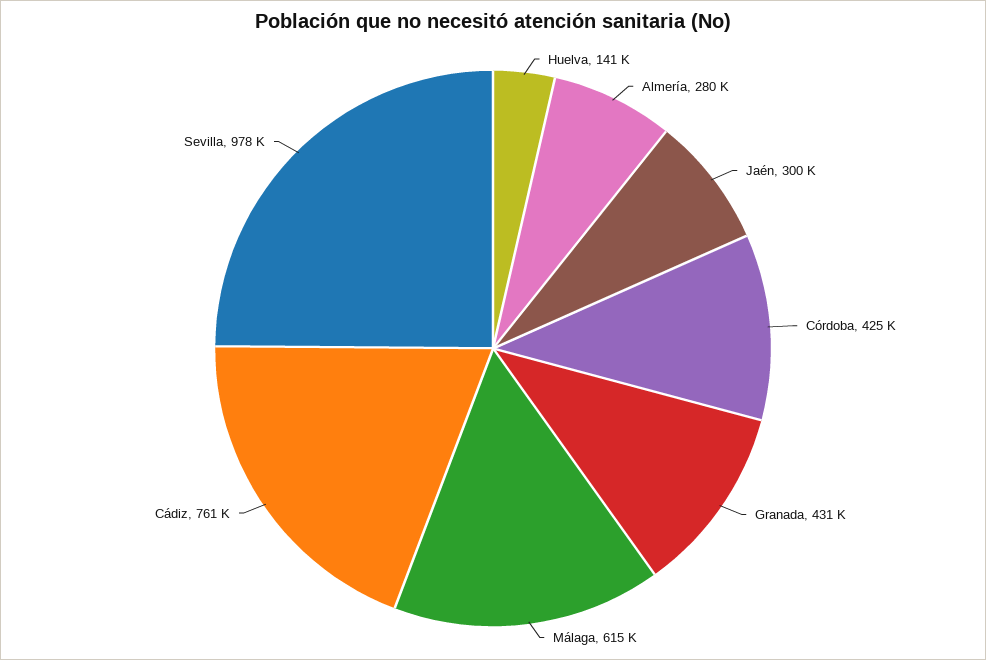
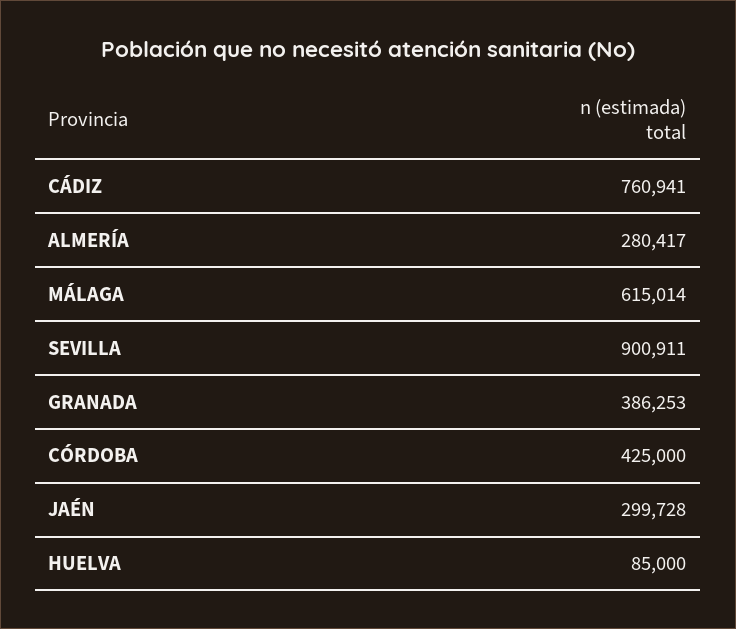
  {
-   "Huelva": 141000,
+   "Huelva": 85000,
    "Almería": 280417,
    "Jaén": 299728,
    "Córdoba": 425000,
-   "Granada": 431000,
+   "Granada": 386253,
    "Málaga": 615014,
    "Cádiz": 760941,
-   "Sevilla": 978000
+   "Sevilla": 900911
  }

